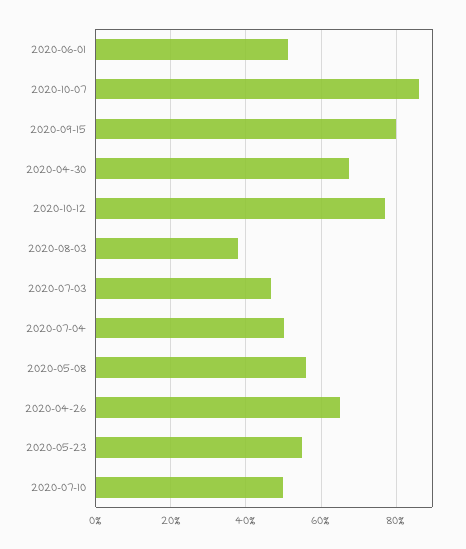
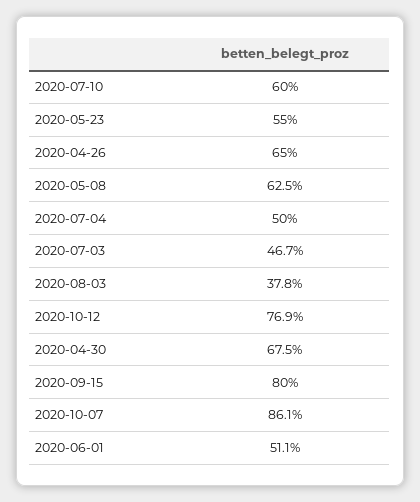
  {
    "2020-06-01": 51.1,
    "2020-10-07": 86.1,
    "2020-09-15": 80,
    "2020-04-30": 67.5,
    "2020-10-12": 76.9,
    "2020-08-03": 37.8,
    "2020-07-03": 46.7,
    "2020-07-04": 50,
-   "2020-05-08": 56,
+   "2020-05-08": 62.5,
    "2020-04-26": 65,
    "2020-05-23": 55,
-   "2020-07-10": 50
+   "2020-07-10": 60
  }

